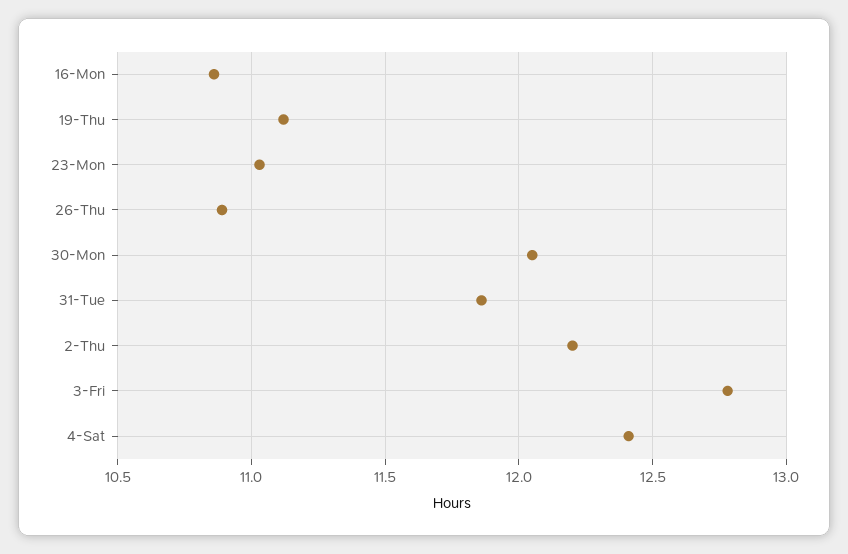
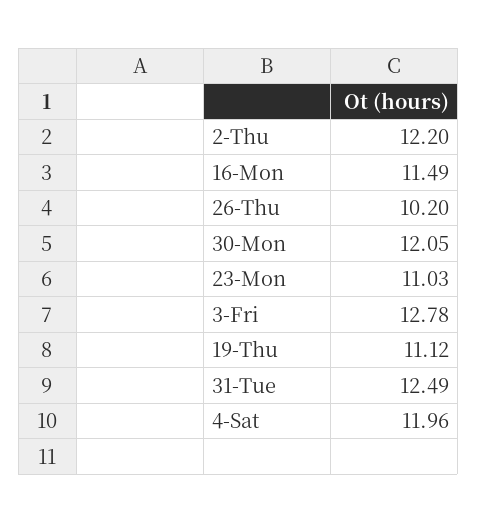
  {
-   "16-Mon": 10.85,
+   "16-Mon": 11.49,
    "19-Thu": 11.12,
    "23-Mon": 11.03,
-   "26-Thu": 10.9,
+   "26-Thu": 10.2,
    "30-Mon": 12.05,
-   "31-Tue": 11.85,
+   "31-Tue": 12.49,
    "2-Thu": 12.2,
    "3-Fri": 12.78,
-   "4-Sat": 12.4
+   "4-Sat": 11.96
  }

